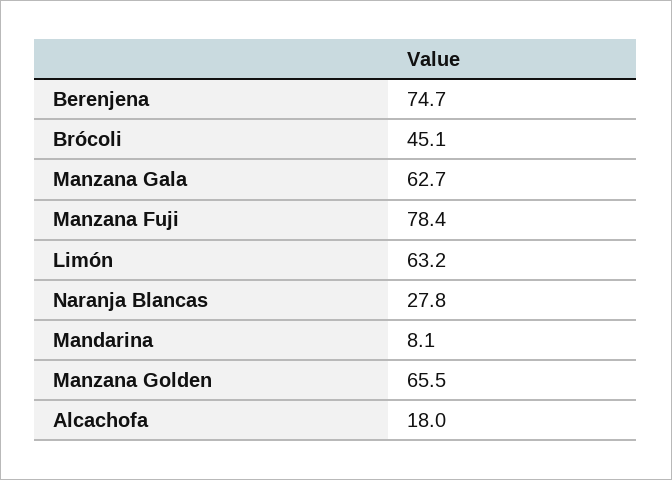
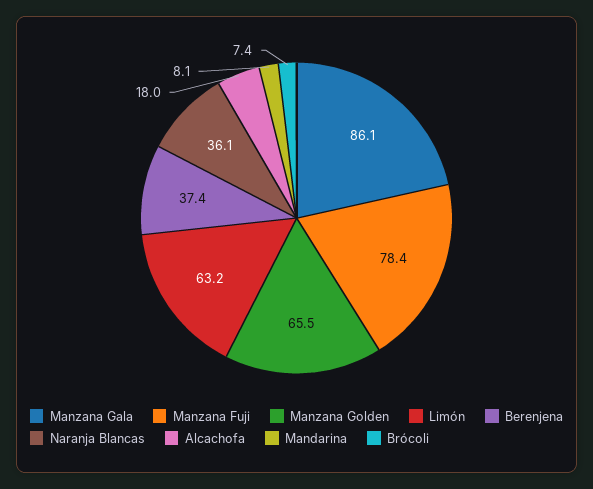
  {
-   "Berenjena": 74.7,
+   "Berenjena": 37.4,
-   "Brócoli": 45.1,
+   "Brócoli": 7.4,
-   "Manzana Gala": 62.7,
+   "Manzana Gala": 86.1,
    "Manzana Fuji": 78.4,
    "Limón": 63.2,
-   "Naranja Blancas": 27.8,
+   "Naranja Blancas": 36.1,
    "Mandarina": 8.1,
    "Manzana Golden": 65.5,
    "Alcachofa": 18
  }

